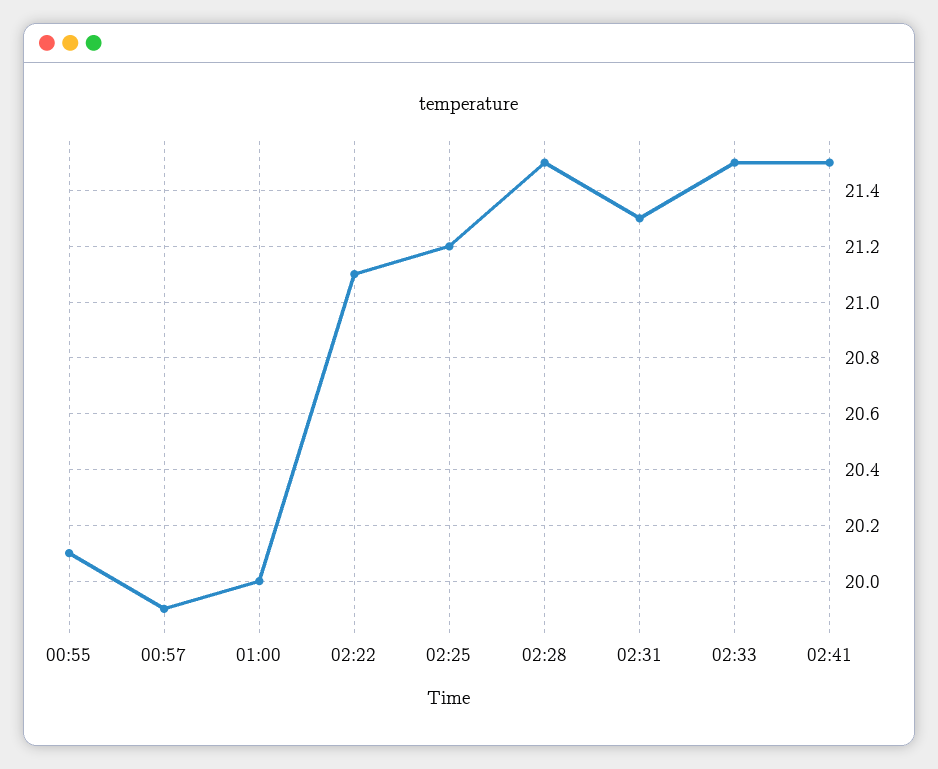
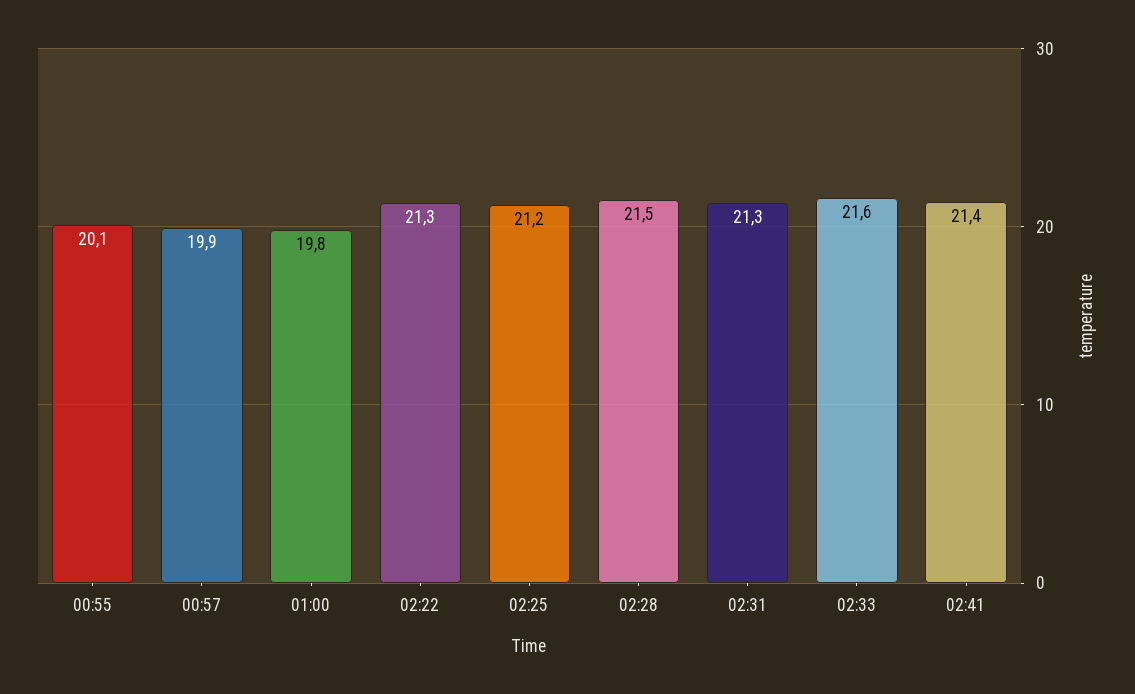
  {
    "00:55": 20.1,
    "00:57": 19.9,
-   "01:00": 20,
+   "01:00": 19.8,
-   "02:22": 21.1,
+   "02:22": 21.3,
    "02:25": 21.2,
    "02:28": 21.5,
    "02:31": 21.3,
-   "02:33": 21.5,
+   "02:33": 21.6,
-   "02:41": 21.5
+   "02:41": 21.4
  }

